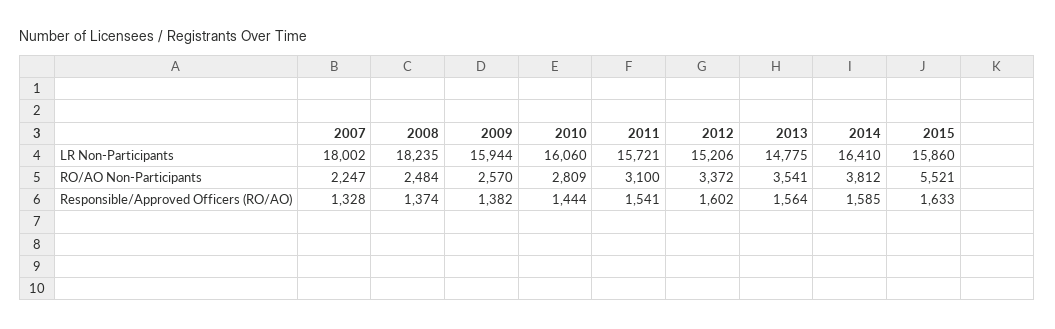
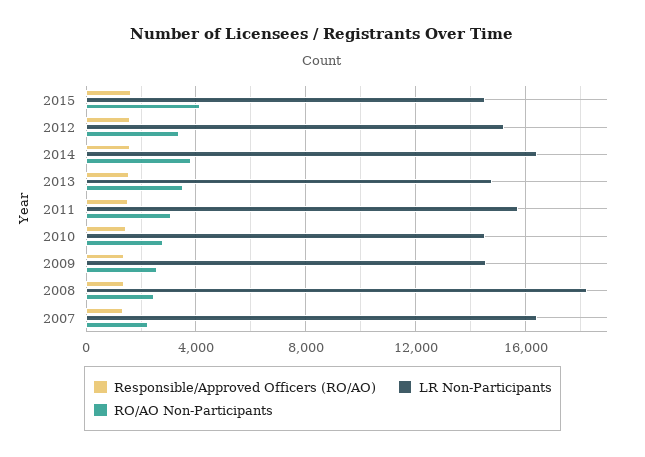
  {
    "LR Non-Participants": {
-     "2007": 18002,
+     "2007": 16500,
      "2008": 18235,
-     "2009": 15944,
+     "2009": 14500,
-     "2010": 16060,
+     "2010": 14500,
      "2011": 15721,
      "2012": 15206,
      "2013": 14775,
      "2014": 16410,
-     "2015": 15860
+     "2015": 14500
    },
    "RO/AO Non-Participants": {
      "2007": 2247,
      "2008": 2484,
      "2009": 2570,
      "2010": 2809,
      "2011": 3100,
      "2012": 3372,
      "2013": 3541,
      "2014": 3812,
-     "2015": 5521
+     "2015": 4000
    },
    "Responsible/Approved Officers (RO/AO)": {
      "2007": 1328,
      "2008": 1374,
      "2009": 1382,
      "2010": 1444,
      "2011": 1541,
      "2012": 1602,
      "2013": 1564,
      "2014": 1585,
      "2015": 1633
    }
  }

